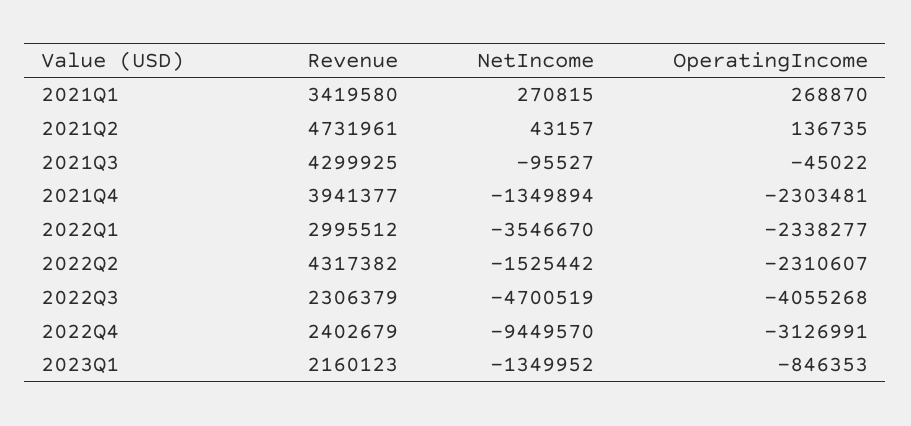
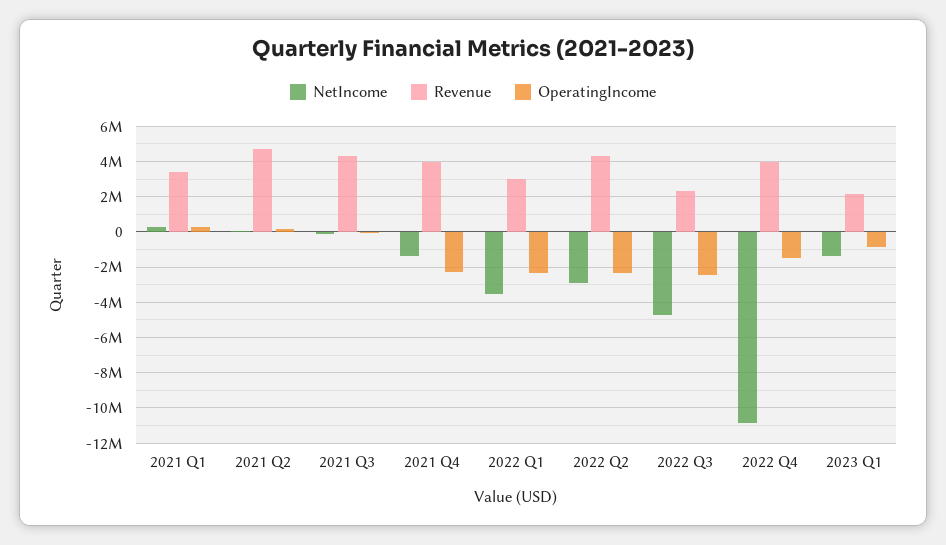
  {
    "Revenue": {
      "2021Q1": 3419580,
      "2021Q2": 4731961,
      "2021Q3": 4299925,
      "2021Q4": 3941377,
      "2022Q1": 2995512,
      "2022Q2": 4317382,
      "2022Q3": 2306379,
-     "2022Q4": 2402679,
+     "2022Q4": 4000000,
      "2023Q1": 2160123
    },
    "NetIncome": {
      "2021Q1": 270815,
      "2021Q2": 43157,
      "2021Q3": -95527,
      "2021Q4": -1349894,
      "2022Q1": -3546670,
-     "2022Q2": -1525442,
+     "2022Q2": -3000000,
      "2022Q3": -4700519,
-     "2022Q4": -9449570,
+     "2022Q4": -11000000,
      "2023Q1": -1349952
    },
    "OperatingIncome": {
      "2021Q1": 268870,
      "2021Q2": 136735,
      "2021Q3": -45022,
      "2021Q4": -2303481,
      "2022Q1": -2338277,
      "2022Q2": -2310607,
-     "2022Q3": -4055268,
+     "2022Q3": -2500000,
-     "2022Q4": -3126991,
+     "2022Q4": -1500000,
      "2023Q1": -846353
    }
  }

